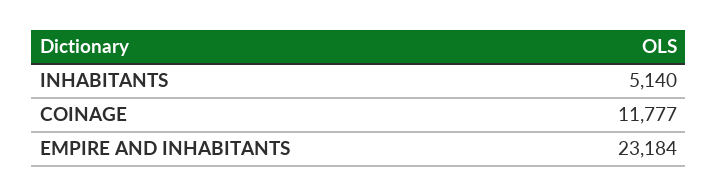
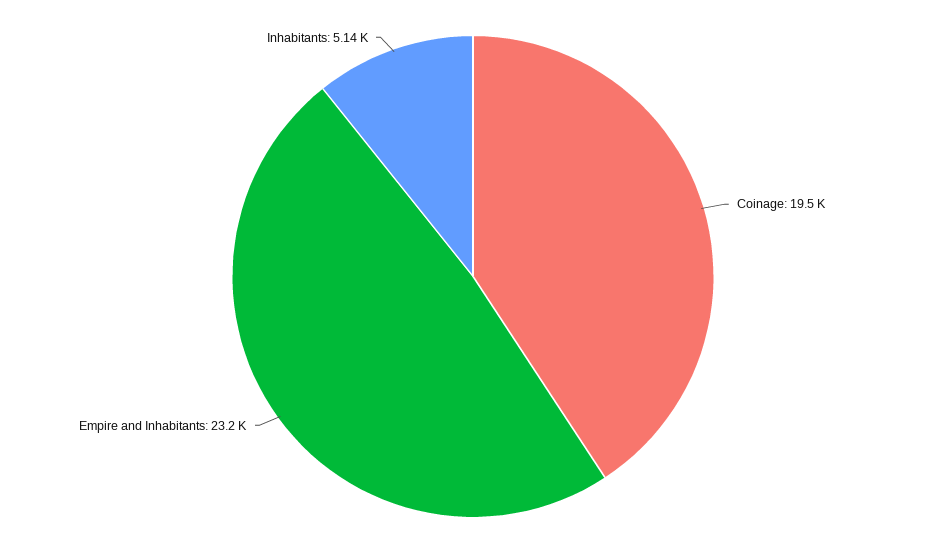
  {
    "INHABITANTS": 5140,
-   "COINAGE": 11777,
+   "COINAGE": 19500,
    "EMPIRE AND INHABITANTS": 23184
  }

